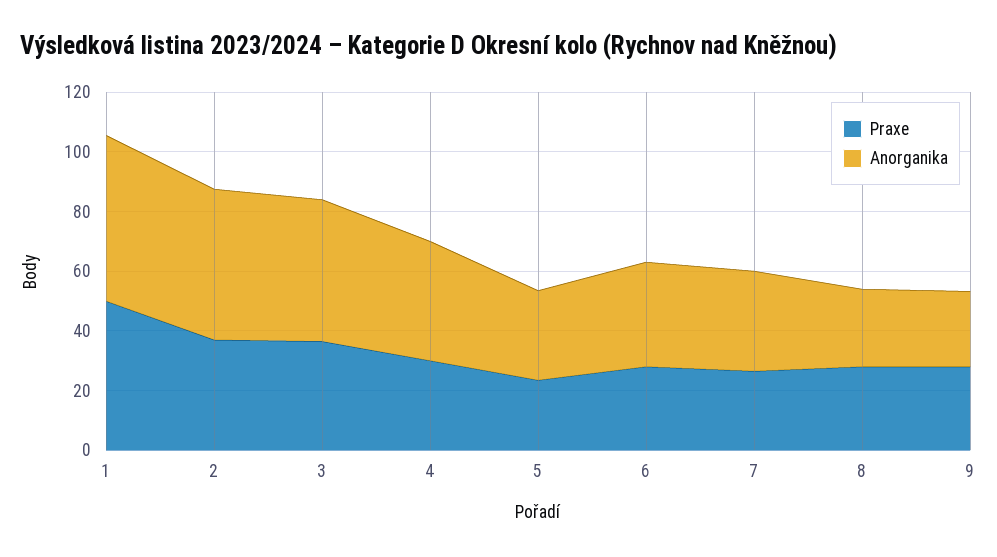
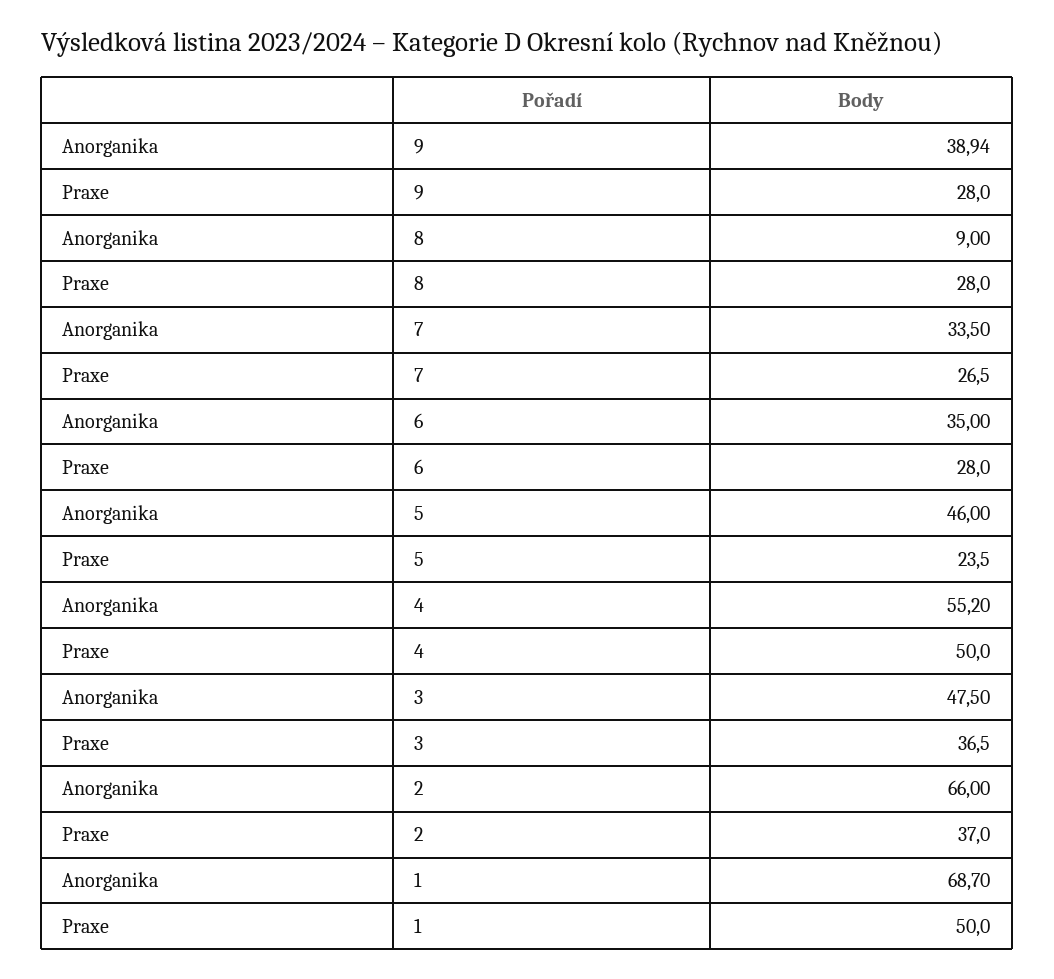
  {
    "Praxe": {
      "1": 50,
      "2": 37,
      "3": 36.5,
-     "4": 30,
+     "4": 50,
      "5": 23.5,
      "6": 28,
      "7": 26.5,
      "8": 28,
      "9": 28
    },
    "Anorganika": {
-     "1": 55,
+     "1": 68.7,
-     "2": 50,
+     "2": 66,
      "3": 47.5,
-     "4": 40,
+     "4": 55.2,
-     "5": 30,
+     "5": 46,
      "6": 35,
      "7": 33.5,
-     "8": 25,
+     "8": 9,
-     "9": 25
+     "9": 38.94
    }
  }

